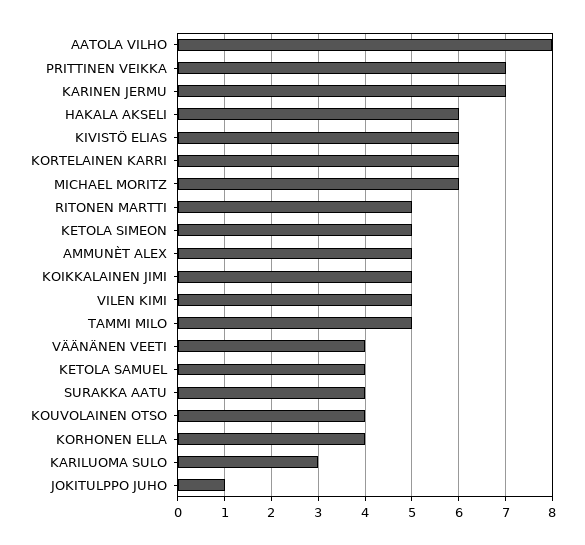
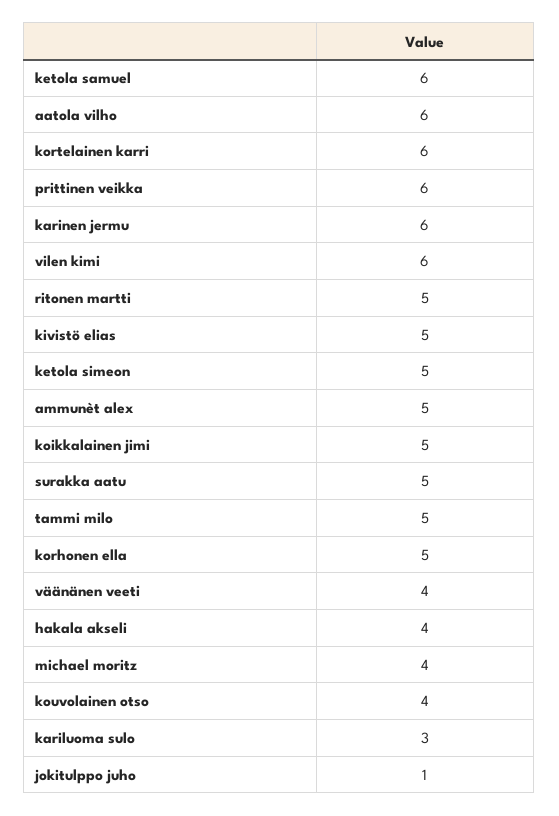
  {
-   "AATOLA VILHO": 8,
+   "AATOLA VILHO": 6,
-   "PRITTINEN VEIKKA": 7,
+   "PRITTINEN VEIKKA": 6,
-   "KARINEN JERMU": 7,
+   "KARINEN JERMU": 6,
-   "HAKALA AKSELI": 6,
+   "HAKALA AKSELI": 4,
-   "KIVISTÖ ELIAS": 6,
+   "KIVISTÖ ELIAS": 5,
    "KORTELAINEN KARRI": 6,
-   "MICHAEL MORITZ": 6,
+   "MICHAEL MORITZ": 4,
    "RITONEN MARTTI": 5,
    "KETOLA SIMEON": 5,
    "AMMUNÈT ALEX": 5,
    "KOIKKALAINEN JIMI": 5,
-   "VILEN KIMI": 5,
+   "VILEN KIMI": 6,
    "TAMMI MILO": 5,
    "VÄÄNÄNEN VEETI": 4,
-   "KETOLA SAMUEL": 4,
+   "KETOLA SAMUEL": 6,
-   "SURAKKA AATU": 4,
+   "SURAKKA AATU": 5,
    "KOUVOLAINEN OTSO": 4,
-   "KORHONEN ELLA": 4,
+   "KORHONEN ELLA": 5,
    "KARILUOMA SULO": 3,
    "JOKITULPPO JUHO": 1
  }

